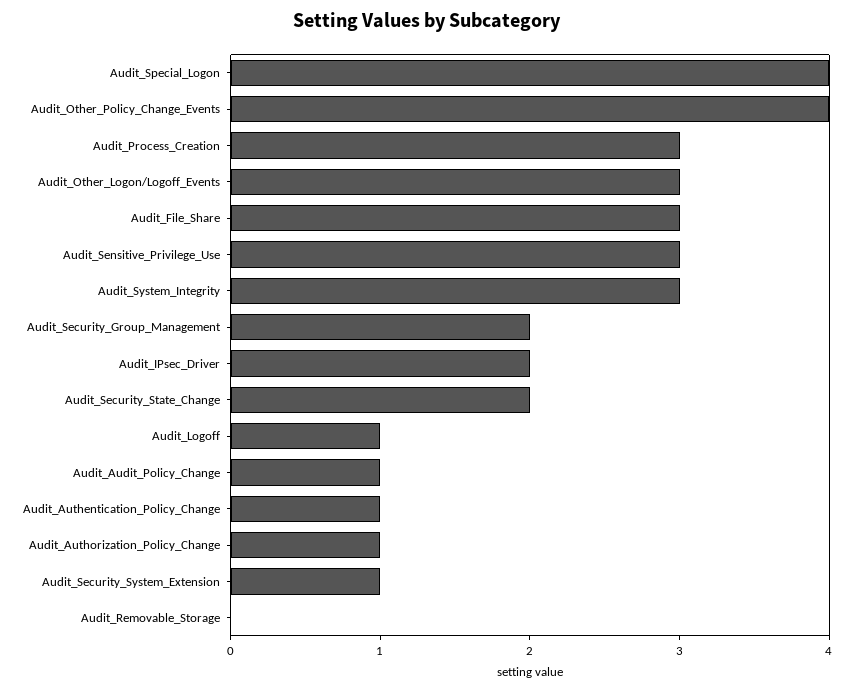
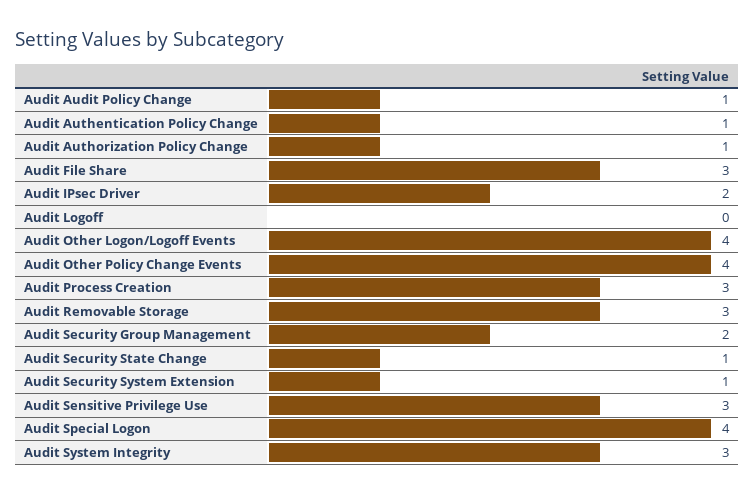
  {
    "Audit_Special_Logon": 4,
    "Audit_Other_Policy_Change_Events": 4,
    "Audit_Process_Creation": 3,
-   "Audit_Other_Logon/Logoff_Events": 3,
+   "Audit_Other_Logon/Logoff_Events": 4,
    "Audit_File_Share": 3,
    "Audit_Sensitive_Privilege_Use": 3,
    "Audit_System_Integrity": 3,
    "Audit_Security_Group_Management": 2,
    "Audit_IPsec_Driver": 2,
-   "Audit_Security_State_Change": 2,
+   "Audit_Security_State_Change": 1,
-   "Audit_Logoff": 1,
+   "Audit_Logoff": 0,
    "Audit_Audit_Policy_Change": 1,
    "Audit_Authentication_Policy_Change": 1,
    "Audit_Authorization_Policy_Change": 1,
    "Audit_Security_System_Extension": 1,
-   "Audit_Removable_Storage": 0
+   "Audit_Removable_Storage": 3
  }

